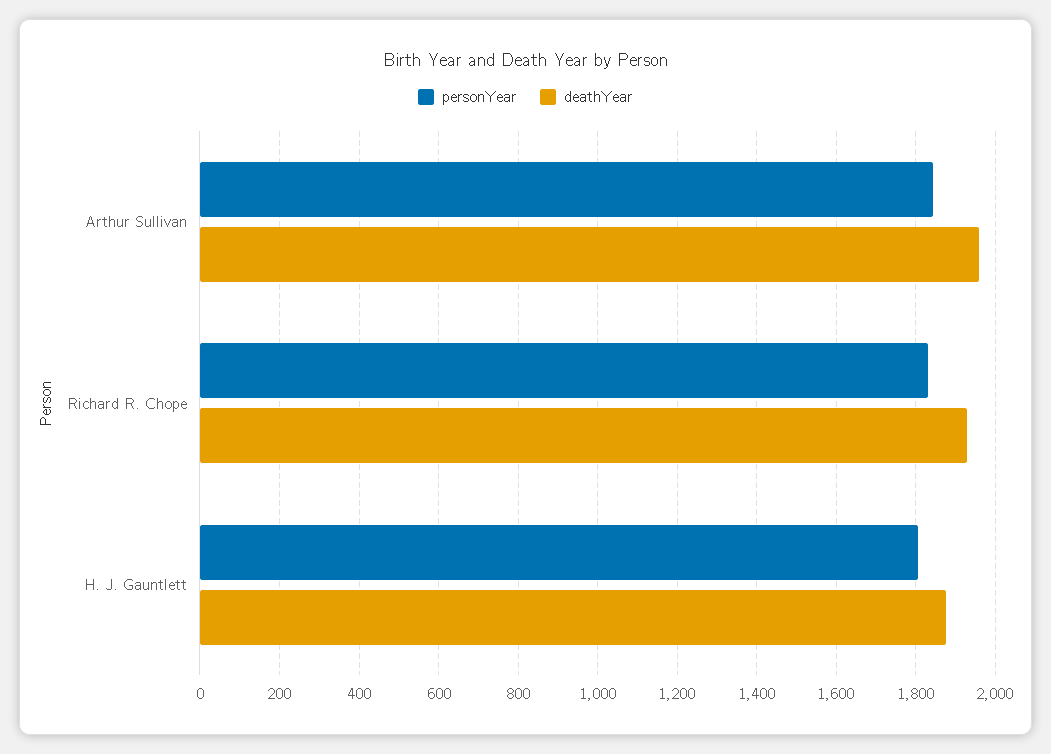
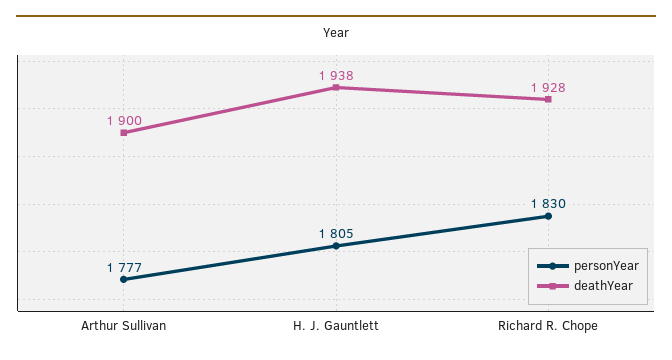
  {
    "personYear": {
-     "Arthur Sullivan": 1840,
+     "Arthur Sullivan": 1777,
      "Richard R. Chope": 1830,
      "H. J. Gauntlett": 1805
    },
    "deathYear": {
-     "Arthur Sullivan": 1960,
+     "Arthur Sullivan": 1900,
      "Richard R. Chope": 1928,
-     "H. J. Gauntlett": 1880
+     "H. J. Gauntlett": 1938
    }
  }

